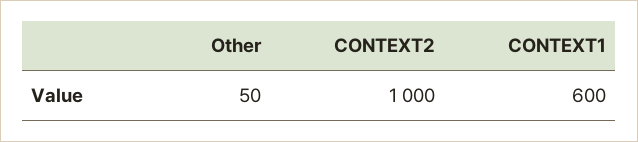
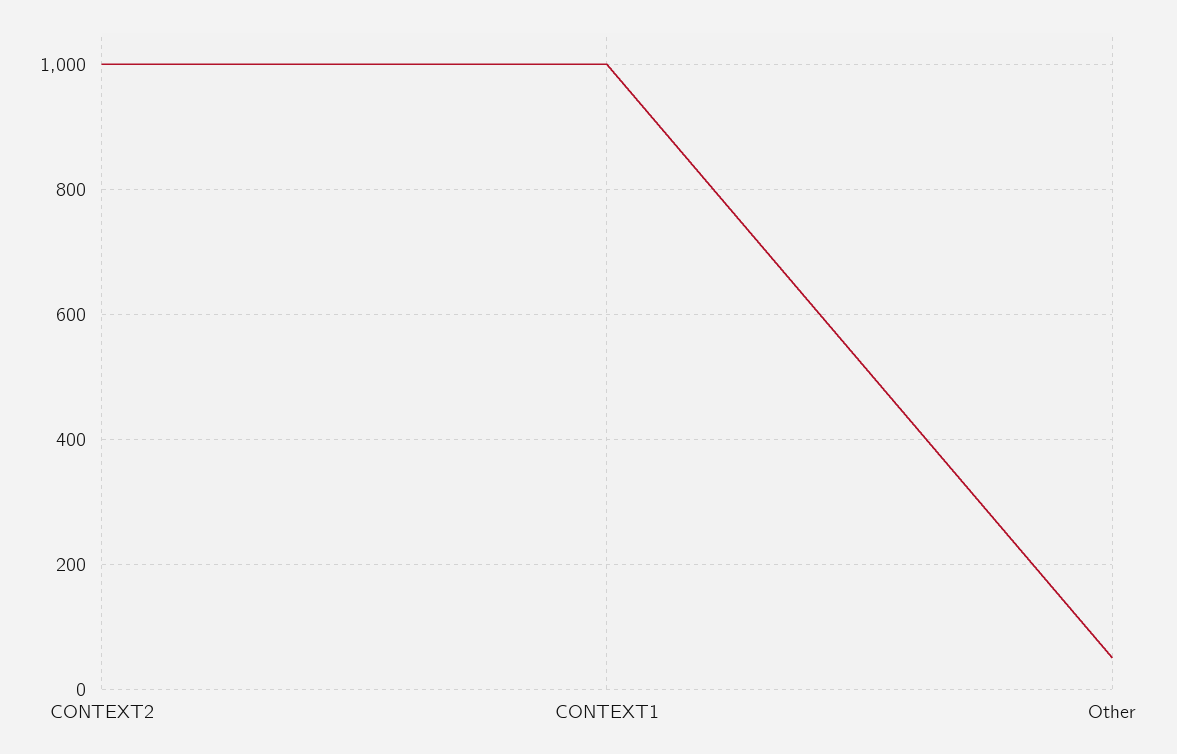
  {
    "Other": 50,
    "CONTEXT2": 1000,
-   "CONTEXT1": 600
+   "CONTEXT1": 1000
  }

